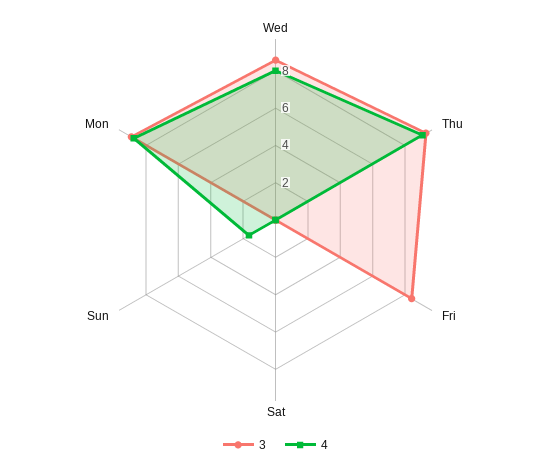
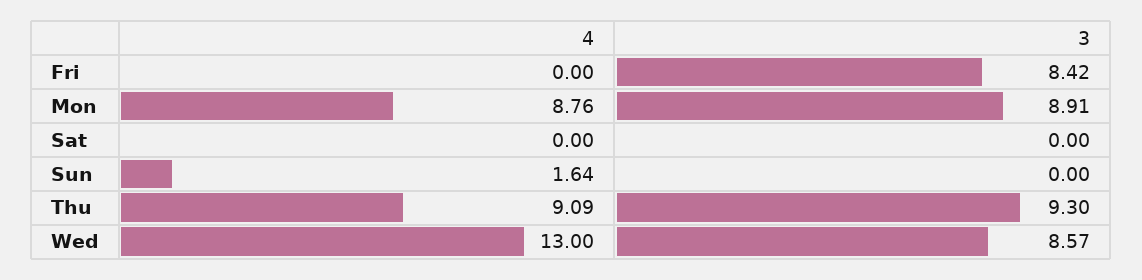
  {
    "3": {
      "Wed": 8.57,
      "Thu": 9.3,
      "Fri": 8.42,
      "Sat": 0,
      "Sun": 0,
      "Mon": 8.91
    },
    "4": {
-     "Wed": 8,
+     "Wed": 13,
      "Thu": 9.09,
      "Fri": 0,
      "Sat": 0,
      "Sun": 1.64,
      "Mon": 8.76
    }
  }

